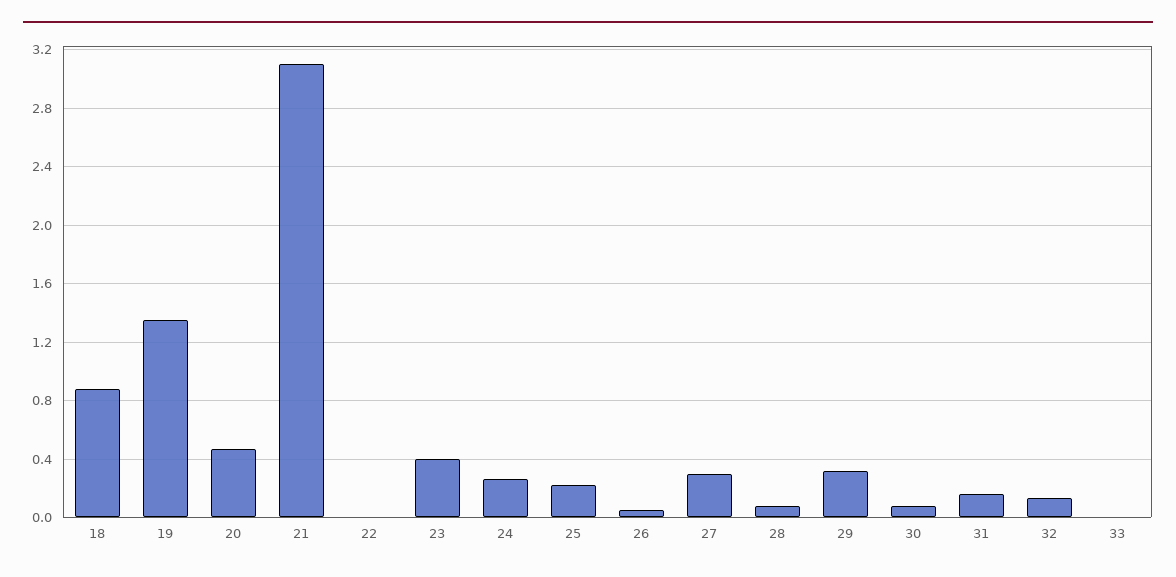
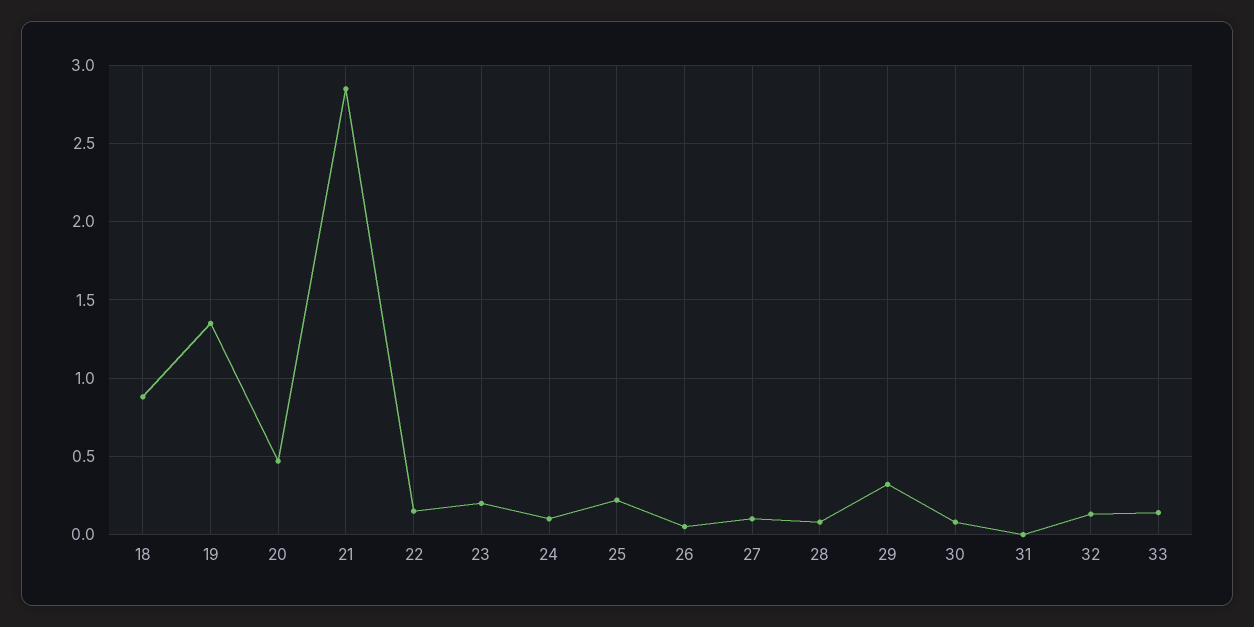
  {
    "18": 0.9,
    "19": 1.35,
    "20": 0.45,
-   "21": 3.1,
+   "21": 2.85,
-   "22": 0,
+   "22": 0.15,
-   "23": 0.4,
+   "23": 0.2,
-   "24": 0.25,
+   "24": 0.1,
    "25": 0.2,
    "26": 0.05,
-   "27": 0.3,
+   "27": 0.1,
    "28": 0.1,
    "29": 0.3,
    "30": 0.1,
-   "31": 0.15,
+   "31": 0,
    "32": 0.15,
-   "33": 0
+   "33": 0.15
  }

